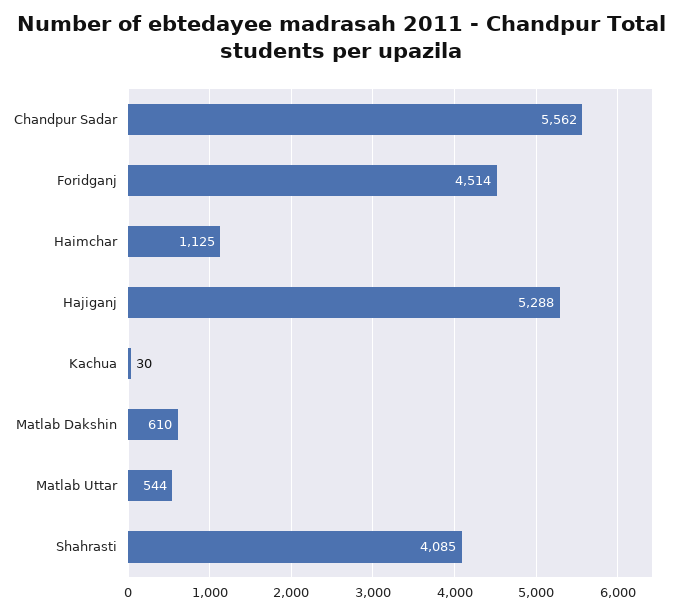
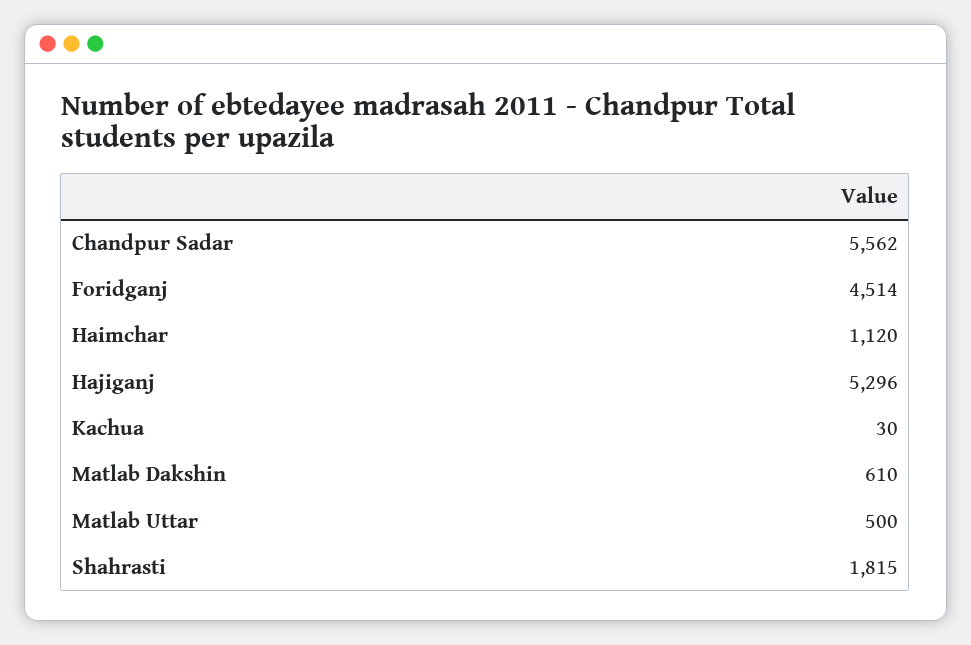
  {
    "Chandpur Sadar": 5562,
    "Foridganj": 4514,
-   "Haimchar": 1125,
+   "Haimchar": 1120,
-   "Hajiganj": 5288,
+   "Hajiganj": 5296,
    "Kachua": 30,
    "Matlab Dakshin": 610,
-   "Matlab Uttar": 544,
+   "Matlab Uttar": 500,
-   "Shahrasti": 4085
+   "Shahrasti": 1815
  }

